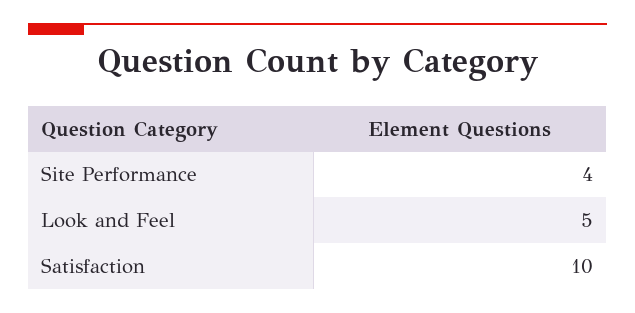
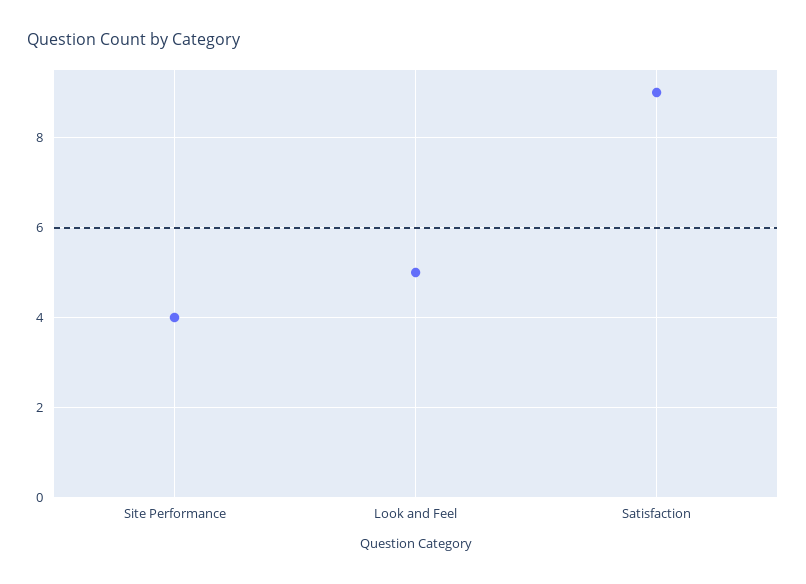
  {
    "Site Performance": 4,
    "Look and Feel": 5,
-   "Satisfaction": 10
+   "Satisfaction": 9
  }

